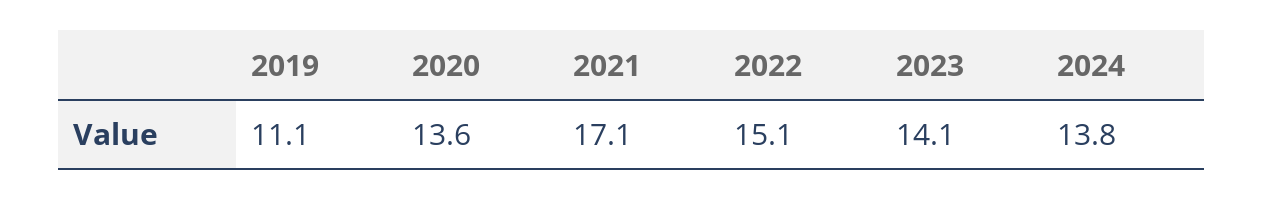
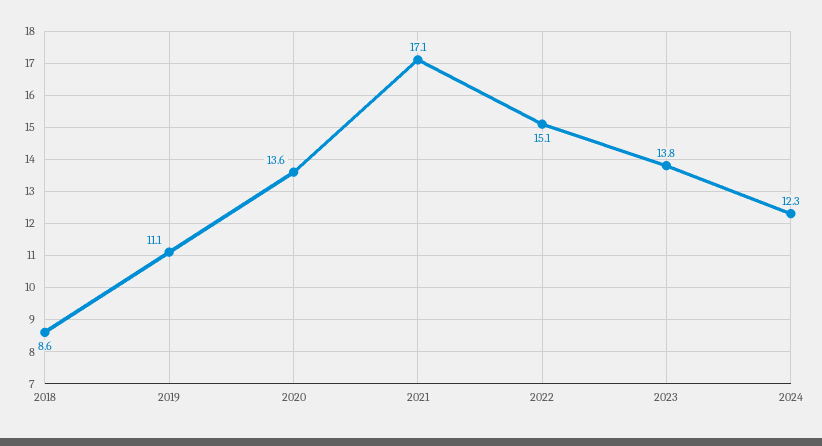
  {
    "2019": 11.1,
    "2020": 13.6,
    "2021": 17.1,
    "2022": 15.1,
-   "2023": 14.1,
+   "2023": 13.8,
-   "2024": 13.8
+   "2024": 12.3,
+   "2018": 8.6
  }

